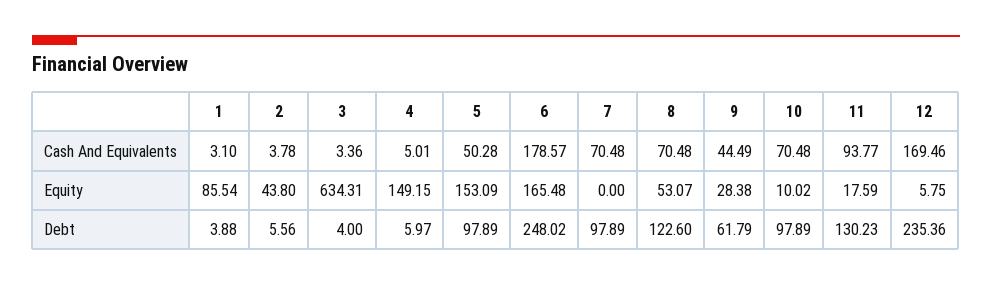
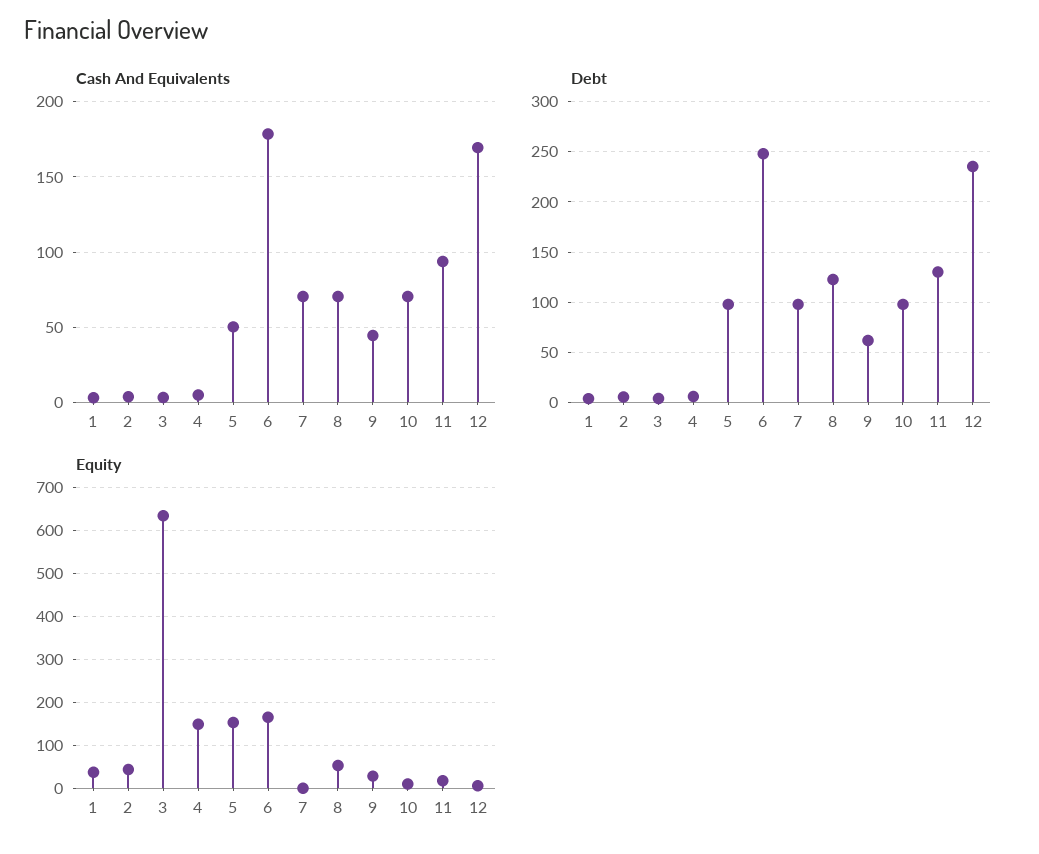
  {
    "Cash And Equivalents": {
      "1": 3.1,
      "2": 3.78,
      "3": 3.36,
      "4": 5.01,
      "5": 50.28,
      "6": 178.57,
      "7": 70.48,
      "8": 70.48,
      "9": 44.49,
      "10": 70.48,
      "11": 93.77,
      "12": 169.46
    },
    "Equity": {
-     "1": 85.54,
+     "1": 40,
      "2": 43.8,
      "3": 634.31,
      "4": 149.15,
      "5": 153.09,
      "6": 165.48,
      "7": 0,
      "8": 53.07,
      "9": 28.38,
      "10": 10.02,
      "11": 17.59,
      "12": 5.75
    },
    "Debt": {
      "1": 3.88,
      "2": 5.56,
      "3": 4,
      "4": 5.97,
      "5": 97.89,
      "6": 248.02,
      "7": 97.89,
      "8": 122.6,
      "9": 61.79,
      "10": 97.89,
      "11": 130.23,
      "12": 235.36
    }
  }

